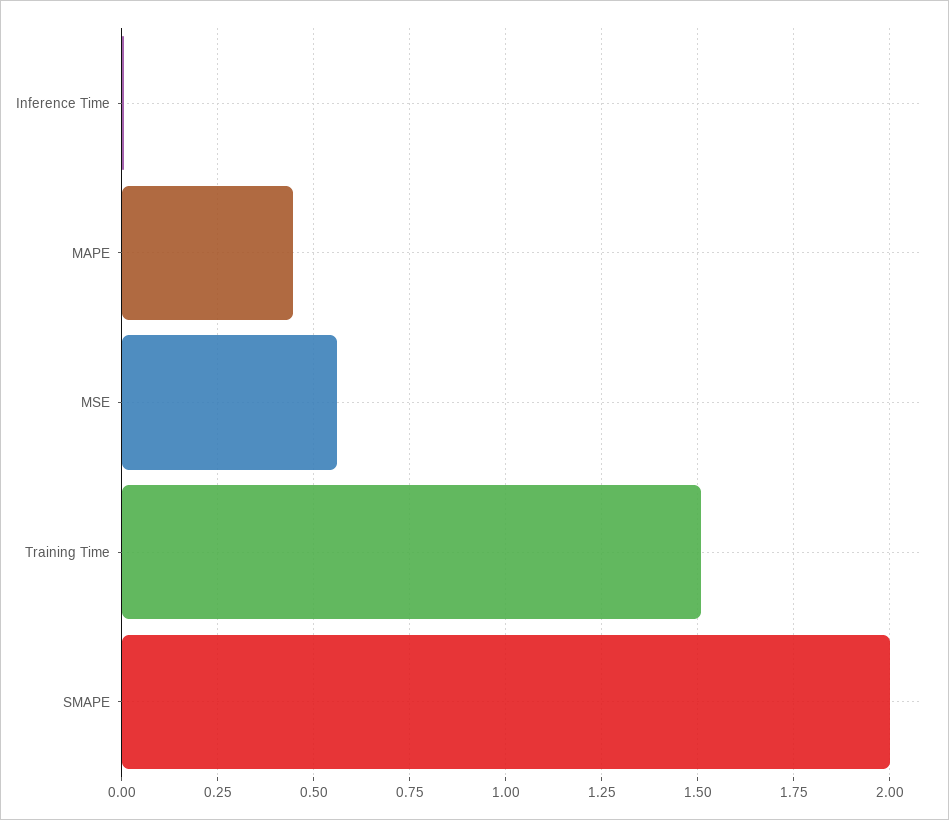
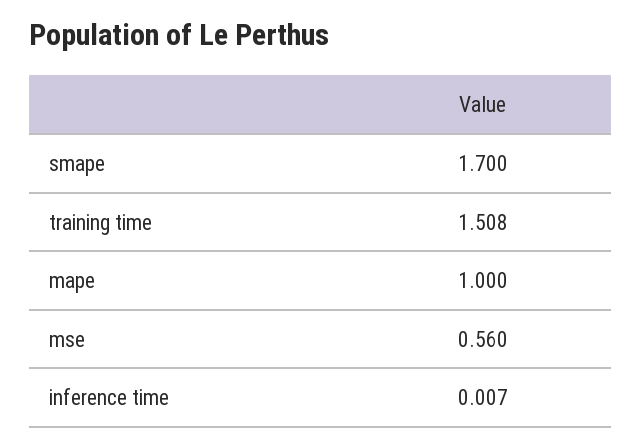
  {
    "Inference Time": 0.007,
-   "MAPE": 0.45,
+   "MAPE": 1,
    "MSE": 0.56,
    "Training Time": 1.508,
-   "SMAPE": 2
+   "SMAPE": 1.7
  }

